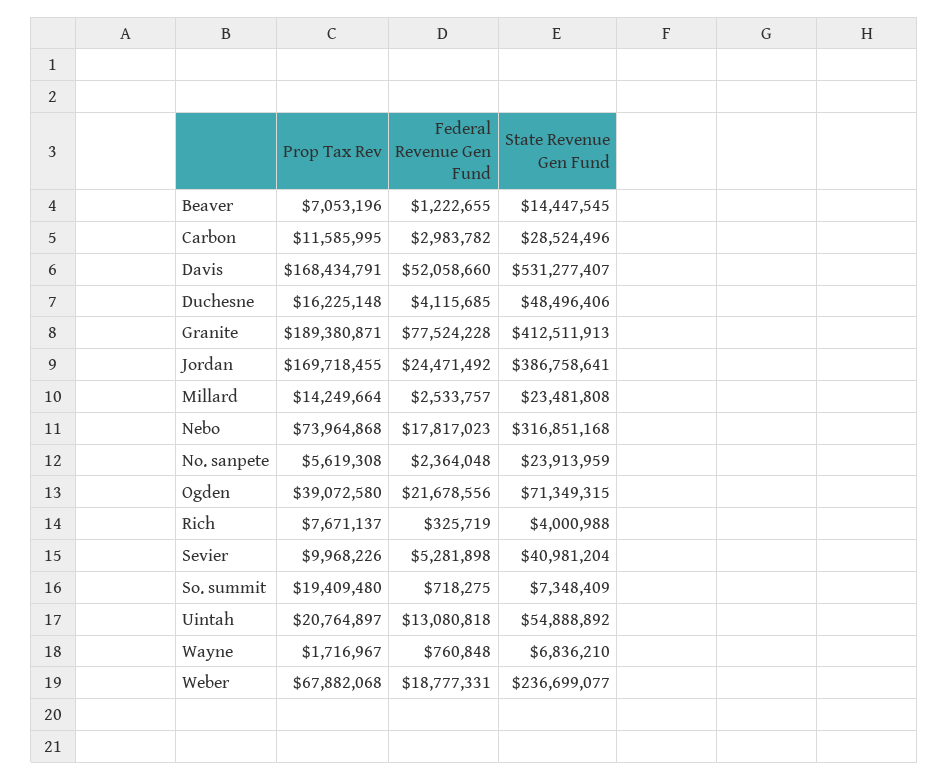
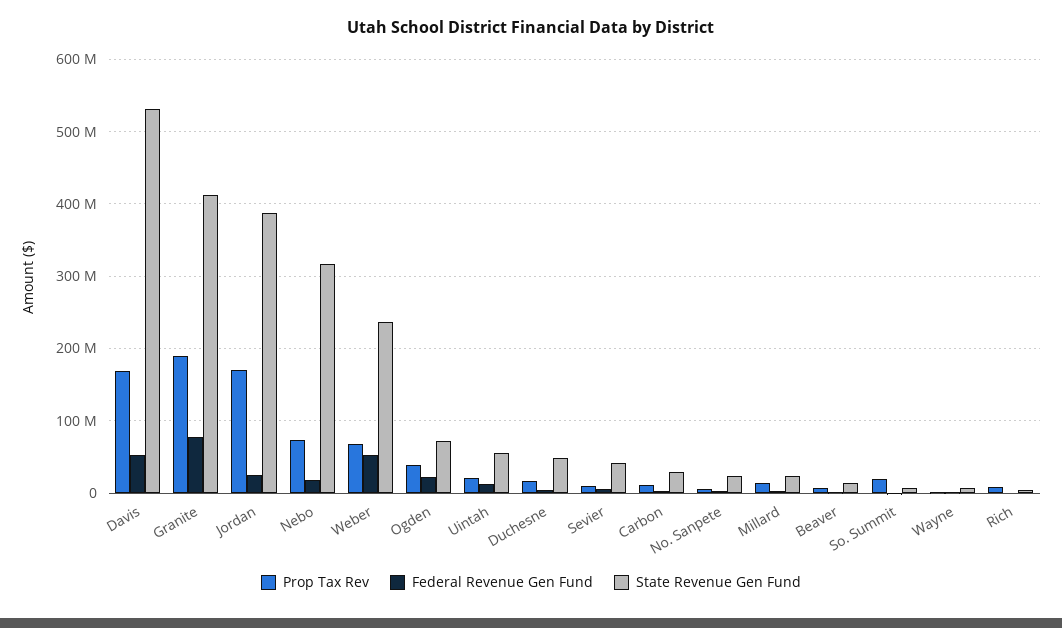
  {
    "Prop Tax Rev": {
      "Beaver": 7053196,
      "Carbon": 11585995,
      "Davis": 168434791,
      "Duchesne": 16225148,
      "Granite": 189380871,
      "Jordan": 169718455,
      "Millard": 14249664,
      "Nebo": 73964868,
      "No. sanpete": 5619308,
      "Ogden": 39072580,
      "Rich": 7671137,
      "Sevier": 9968226,
      "So. summit": 19409480,
      "Uintah": 20764897,
      "Wayne": 1716967,
      "Weber": 67882068
    },
    "Federal Revenue Gen Fund": {
      "Beaver": 1222655,
      "Carbon": 2983782,
      "Davis": 52058660,
      "Duchesne": 4115685,
      "Granite": 77524228,
      "Jordan": 24471492,
      "Millard": 2533757,
      "Nebo": 17817023,
      "No. sanpete": 2364048,
      "Ogden": 21678556,
      "Rich": 325719,
      "Sevier": 5281898,
      "So. summit": 718275,
      "Uintah": 13080818,
      "Wayne": 760848,
-     "Weber": 18777331
+     "Weber": 50000000
    },
    "State Revenue Gen Fund": {
      "Beaver": 14447545,
      "Carbon": 28524496,
      "Davis": 531277407,
      "Duchesne": 48496406,
      "Granite": 412511913,
      "Jordan": 386758641,
      "Millard": 23481808,
      "Nebo": 316851168,
      "No. sanpete": 23913959,
      "Ogden": 71349315,
      "Rich": 4000988,
      "Sevier": 40981204,
      "So. summit": 7348409,
      "Uintah": 54888892,
      "Wayne": 6836210,
      "Weber": 236699077
    }
  }

